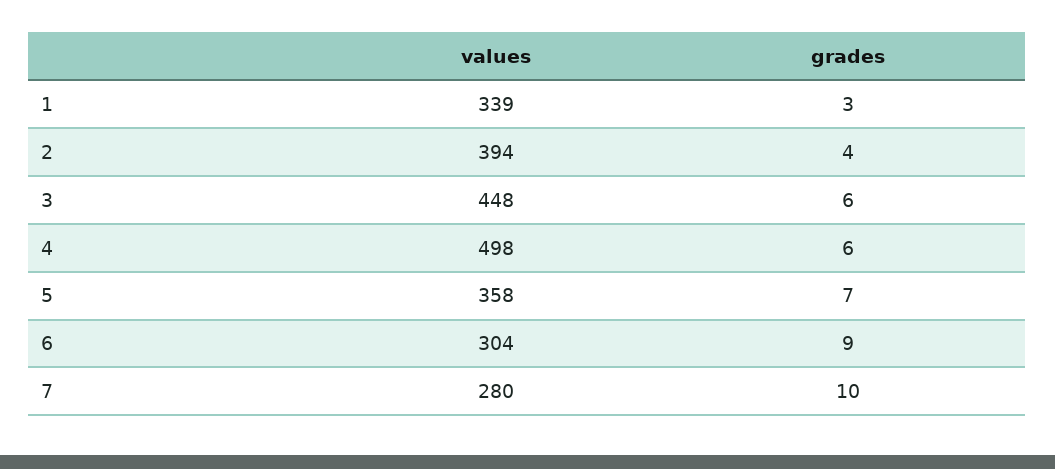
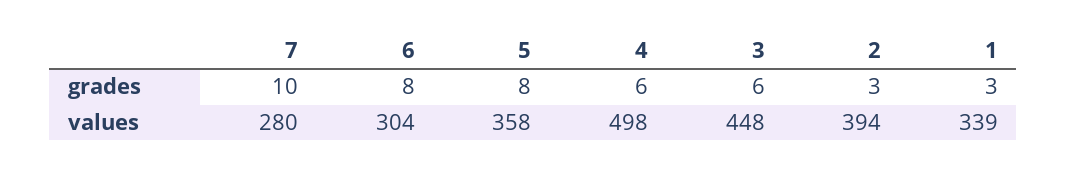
  {
    "values": {
      "1": 339,
      "2": 394,
      "3": 448,
      "4": 498,
      "5": 358,
      "6": 304,
      "7": 280
    },
    "grades": {
      "1": 3,
-     "2": 4,
+     "2": 3,
      "3": 6,
      "4": 6,
-     "5": 7,
+     "5": 8,
-     "6": 9,
+     "6": 8,
      "7": 10
    }
  }

